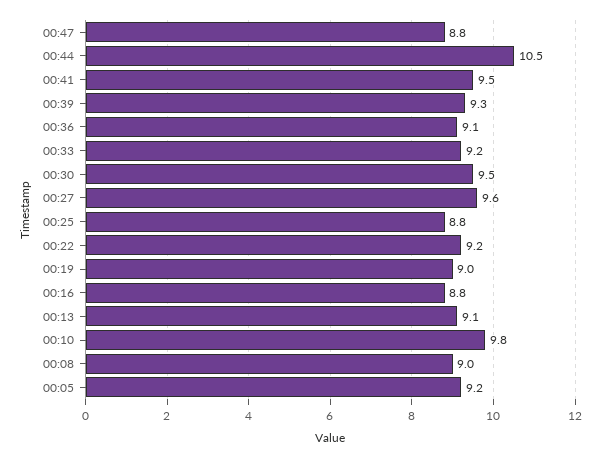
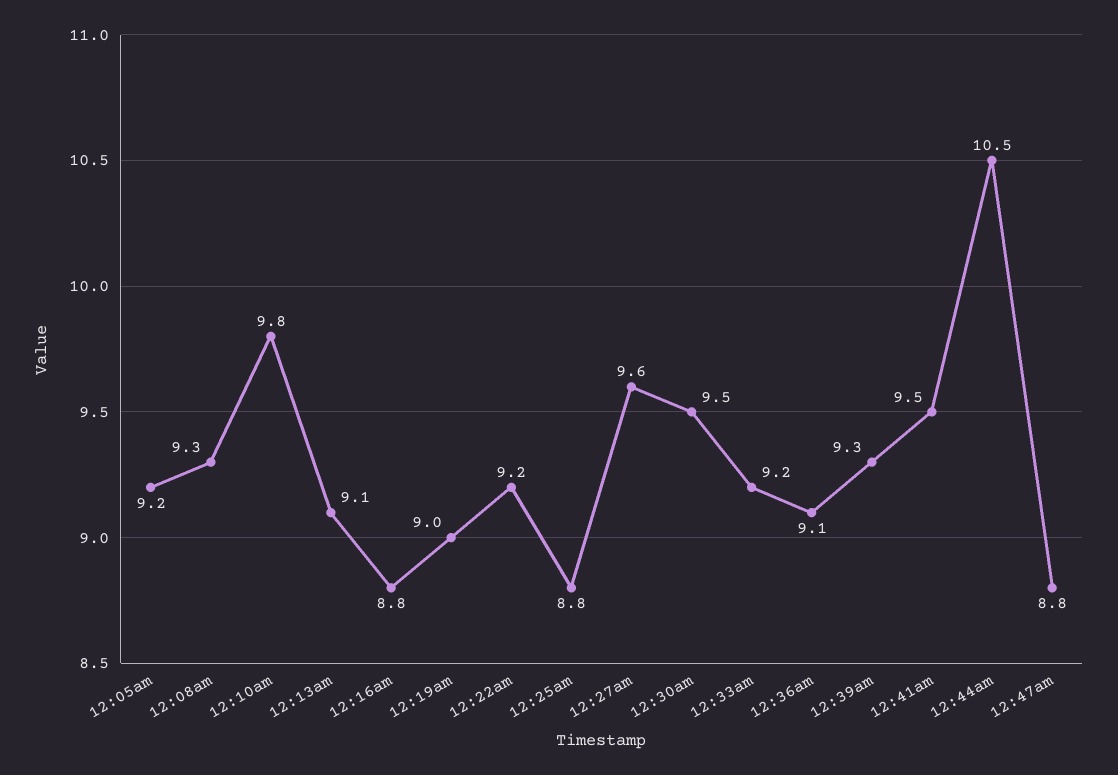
  {
    "00:47": 8.8,
    "00:44": 10.5,
    "00:41": 9.5,
    "00:39": 9.3,
    "00:36": 9.1,
    "00:33": 9.2,
    "00:30": 9.5,
    "00:27": 9.6,
    "00:25": 8.8,
    "00:22": 9.2,
    "00:19": 9,
    "00:16": 8.8,
    "00:13": 9.1,
    "00:10": 9.8,
-   "00:08": 9,
+   "00:08": 9.3,
    "00:05": 9.2
  }

